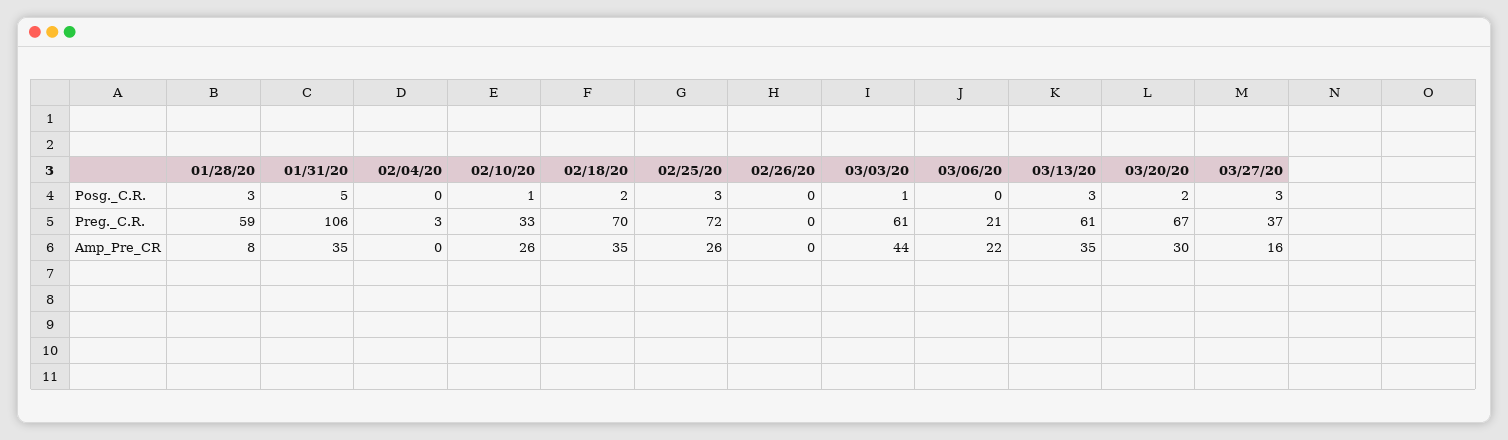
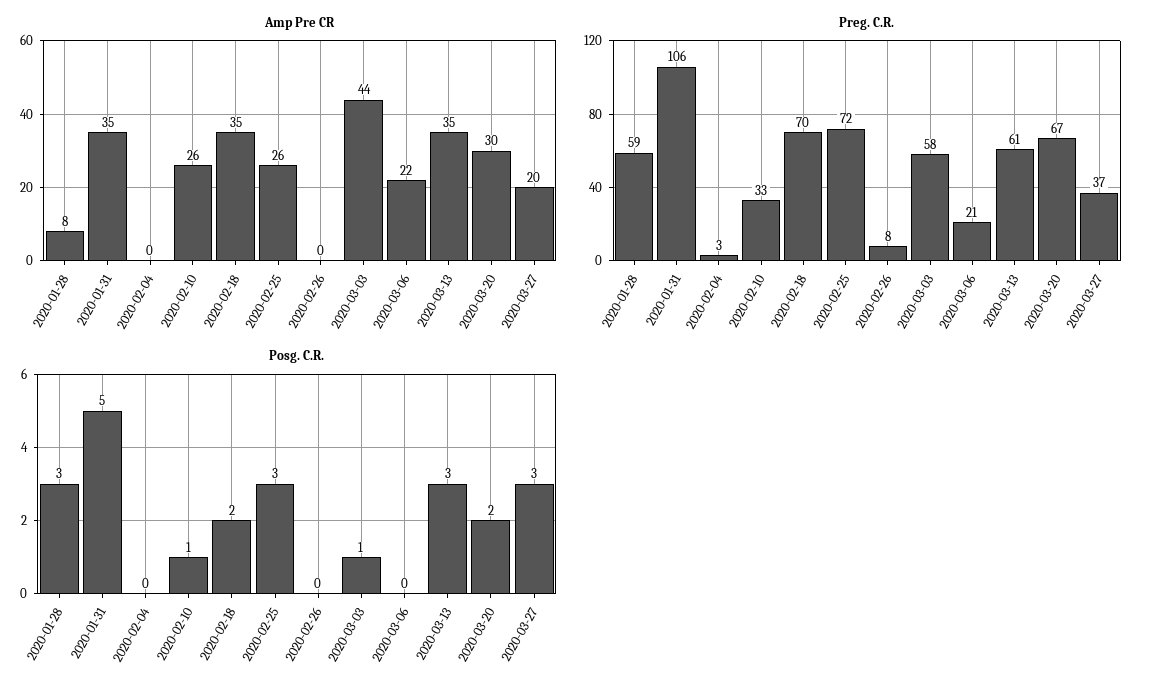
  {
    "Posg._C.R.": {
      "01/28/20": 3,
      "01/31/20": 5,
      "02/04/20": 0,
      "02/10/20": 1,
      "02/18/20": 2,
      "02/25/20": 3,
      "02/26/20": 0,
      "03/03/20": 1,
      "03/06/20": 0,
      "03/13/20": 3,
      "03/20/20": 2,
      "03/27/20": 3
    },
    "Preg._C.R.": {
      "01/28/20": 59,
      "01/31/20": 106,
      "02/04/20": 3,
      "02/10/20": 33,
      "02/18/20": 70,
      "02/25/20": 72,
-     "02/26/20": 0,
+     "02/26/20": 8,
-     "03/03/20": 61,
+     "03/03/20": 58,
      "03/06/20": 21,
      "03/13/20": 61,
      "03/20/20": 67,
      "03/27/20": 37
    },
    "Amp_Pre_CR": {
      "01/28/20": 8,
      "01/31/20": 35,
      "02/04/20": 0,
      "02/10/20": 26,
      "02/18/20": 35,
      "02/25/20": 26,
      "02/26/20": 0,
      "03/03/20": 44,
      "03/06/20": 22,
      "03/13/20": 35,
      "03/20/20": 30,
-     "03/27/20": 16
+     "03/27/20": 20
    }
  }

